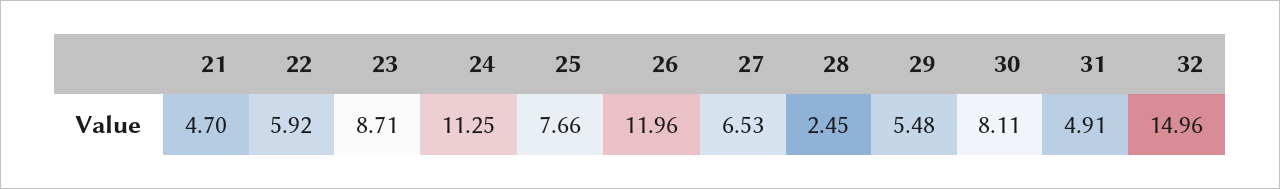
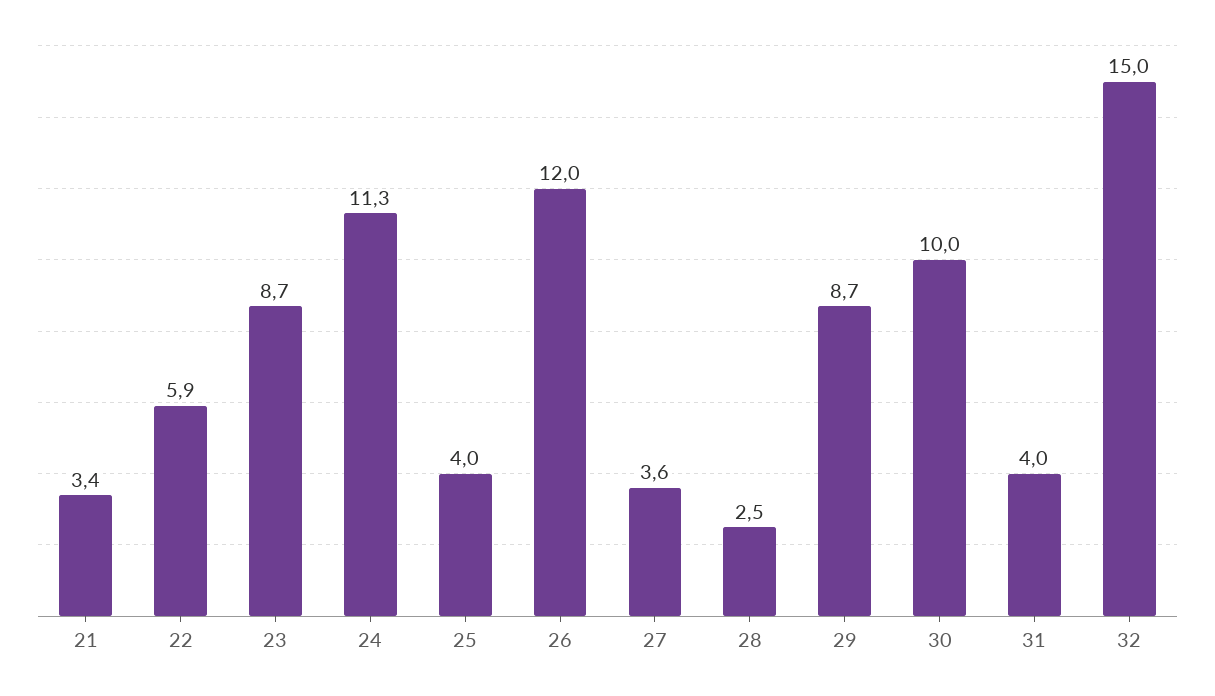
  {
-   "21": 4.7,
+   "21": 3.4,
    "22": 5.92,
    "23": 8.71,
    "24": 11.25,
-   "25": 7.66,
+   "25": 4,
    "26": 11.96,
-   "27": 6.53,
+   "27": 3.6,
    "28": 2.45,
-   "29": 5.48,
+   "29": 8.7,
-   "30": 8.11,
+   "30": 10,
-   "31": 4.91,
+   "31": 4,
    "32": 14.96
  }

